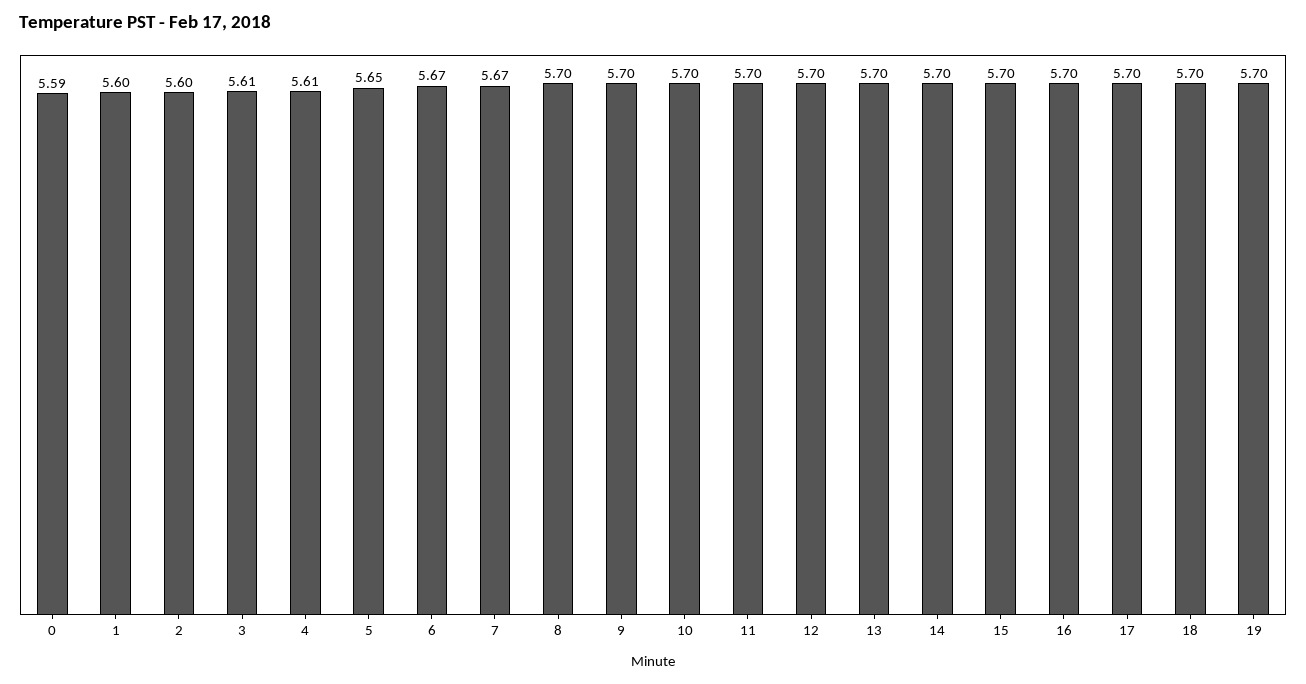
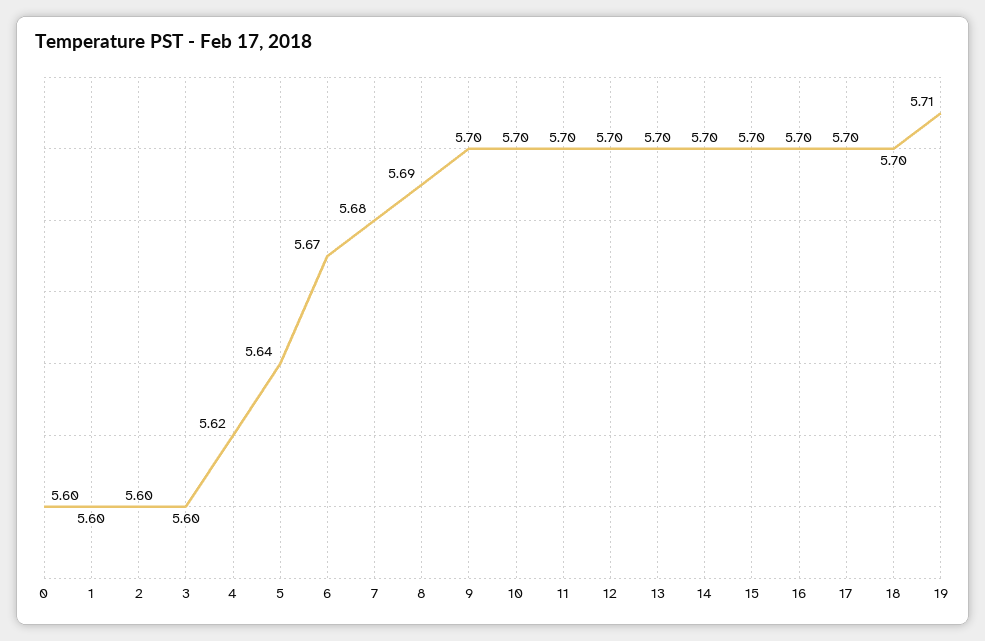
  {
-   "0": 5.59,
+   "0": 5.6,
    "1": 5.6,
    "2": 5.6,
-   "3": 5.61,
+   "3": 5.6,
-   "4": 5.61,
+   "4": 5.62,
-   "5": 5.65,
+   "5": 5.64,
    "6": 5.67,
-   "7": 5.67,
+   "7": 5.68,
-   "8": 5.7,
+   "8": 5.69,
    "9": 5.7,
    "10": 5.7,
    "11": 5.7,
    "12": 5.7,
    "13": 5.7,
    "14": 5.7,
    "15": 5.7,
    "16": 5.7,
    "17": 5.7,
    "18": 5.7,
-   "19": 5.7
+   "19": 5.71
  }

